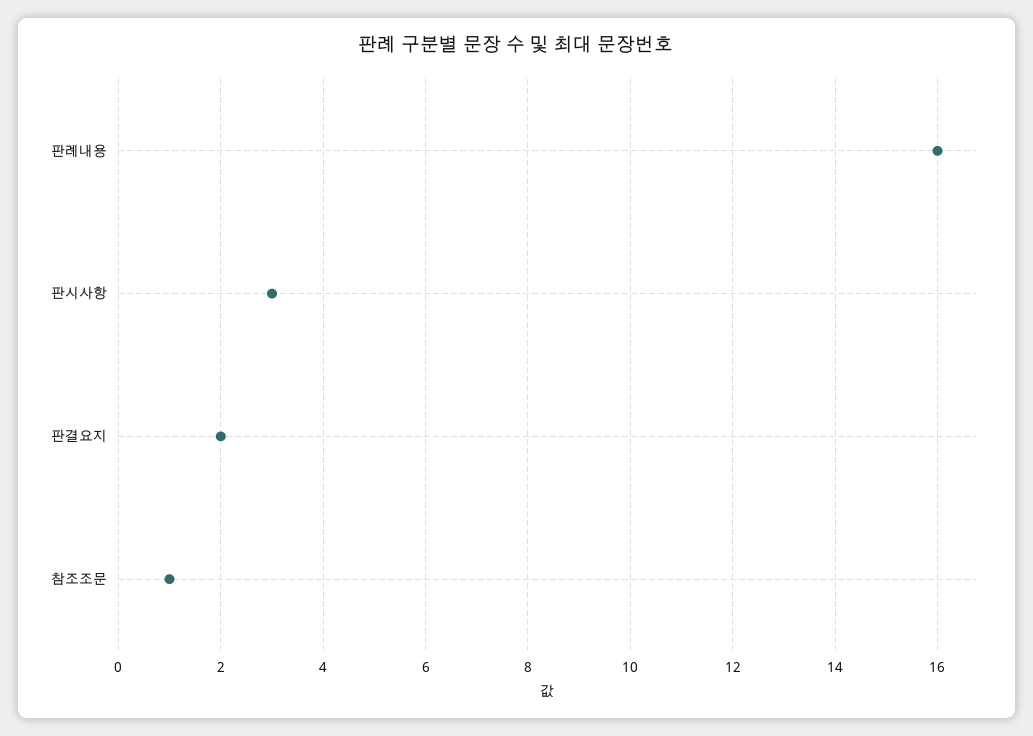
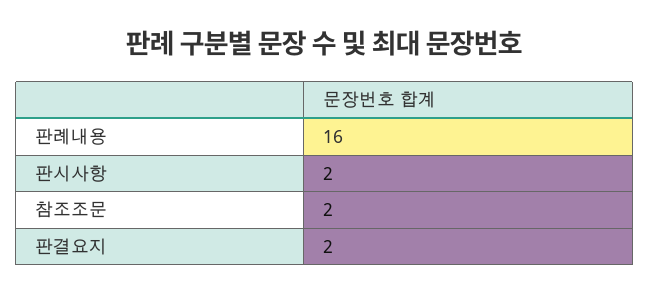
  {
    "판례내용": 16,
-   "판시사항": 3,
+   "판시사항": 2,
    "판결요지": 2,
-   "참조조문": 1
+   "참조조문": 2
  }

